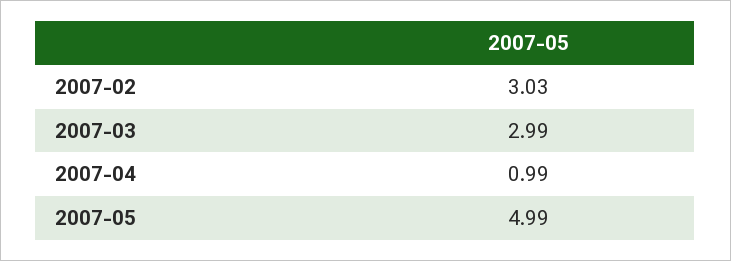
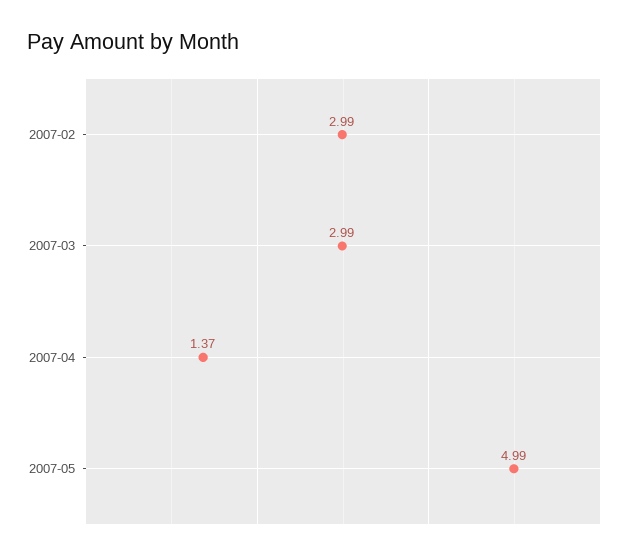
  {
-   "2007-02": 3.03,
+   "2007-02": 2.99,
    "2007-03": 2.99,
-   "2007-04": 0.99,
+   "2007-04": 1.37,
    "2007-05": 4.99
  }

